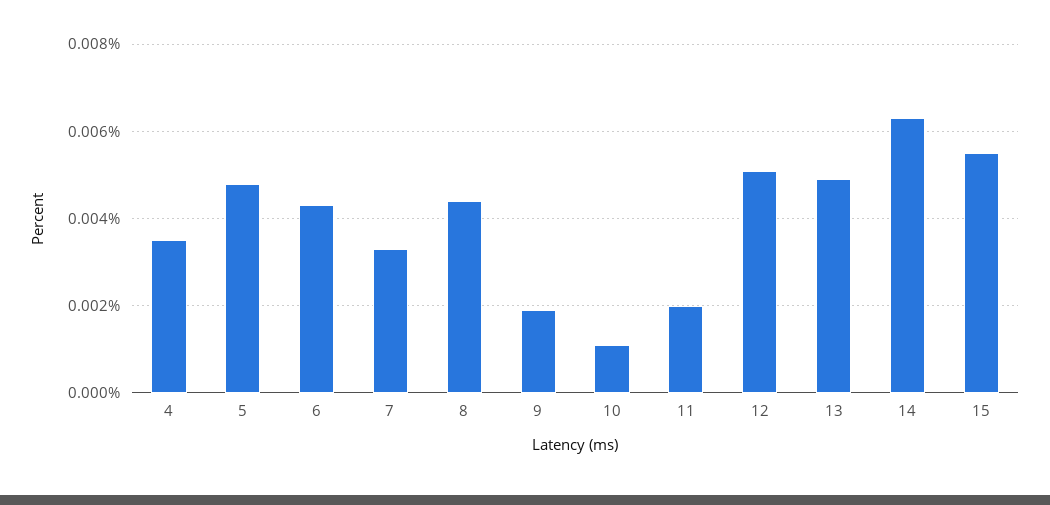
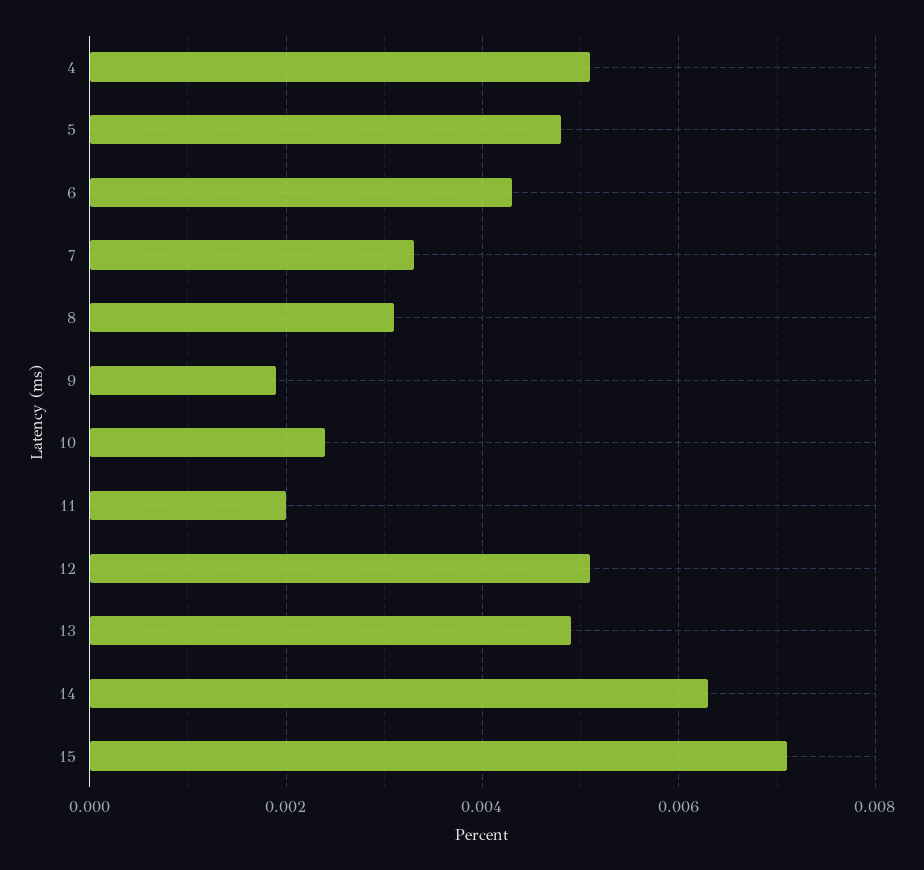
  {
-   "4": 0.0035,
+   "4": 0.005,
    "5": 0.005,
    "6": 0.0045,
    "7": 0.0035,
-   "8": 0.0045,
+   "8": 0.003,
    "9": 0.002,
-   "10": 0.001,
+   "10": 0.0025,
    "11": 0.002,
    "12": 0.005,
    "13": 0.005,
    "14": 0.0065,
-   "15": 0.0055
+   "15": 0.007
  }

